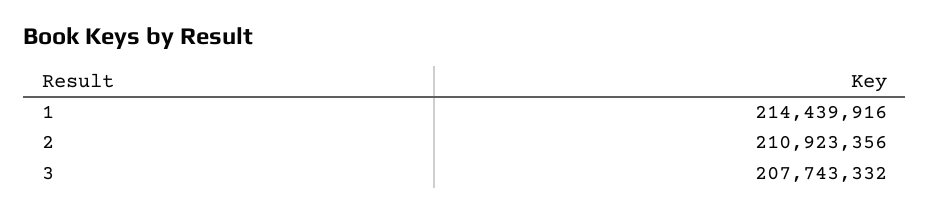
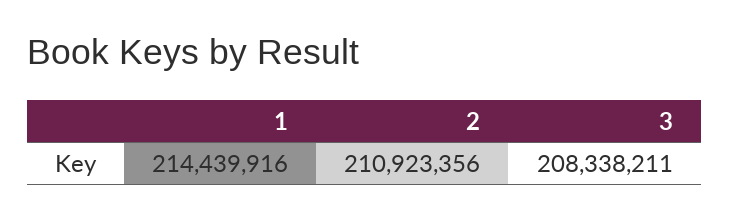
  {
    "1": 214439916,
    "2": 210923356,
-   "3": 207743332
+   "3": 208338211
  }

